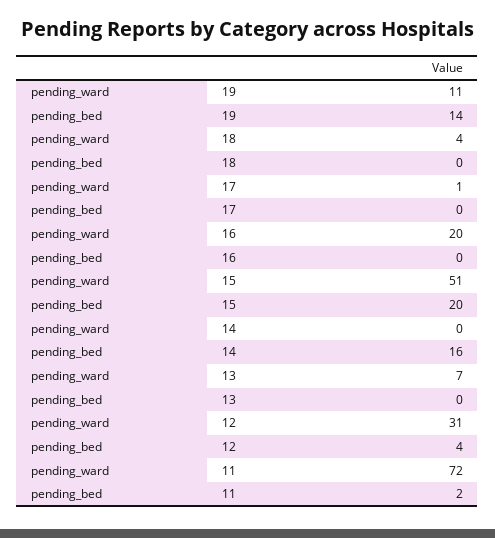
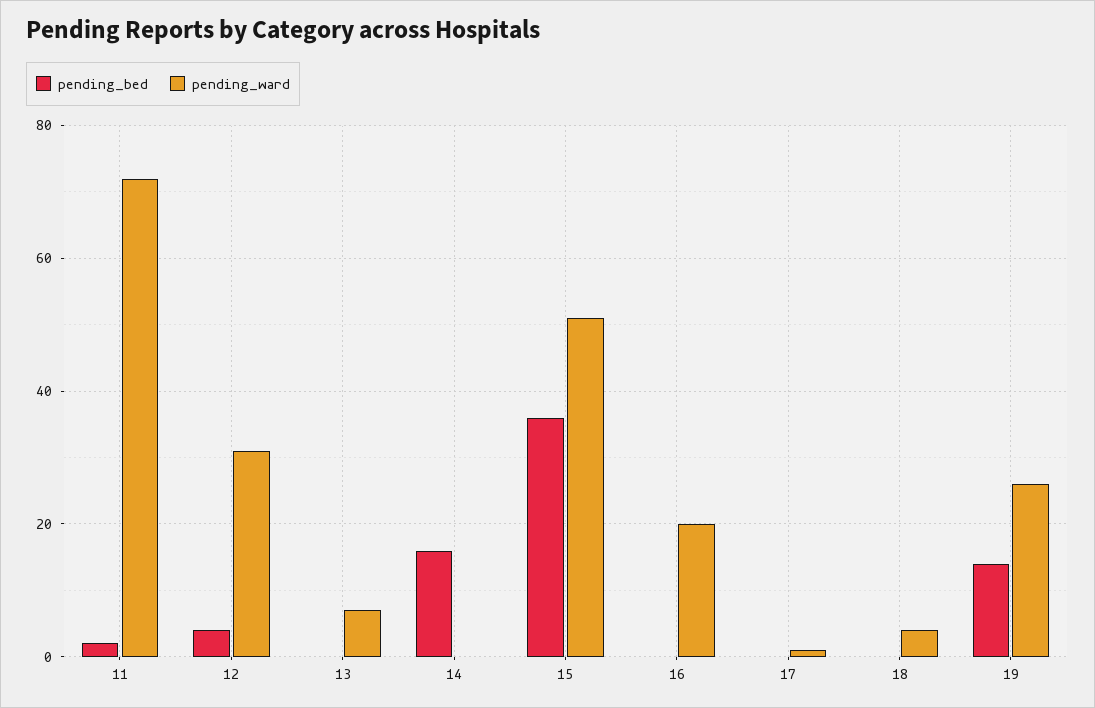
  {
    "pending_ward": {
-     "19": 11,
+     "19": 25,
      "18": 4,
      "17": 1,
      "16": 20,
      "15": 51,
      "14": 0,
      "13": 7,
      "12": 31,
      "11": 72
    },
    "pending_bed": {
      "19": 14,
      "18": 0,
      "17": 0,
      "16": 0,
-     "15": 20,
+     "15": 35,
      "14": 16,
      "13": 0,
      "12": 4,
      "11": 2
    }
  }

